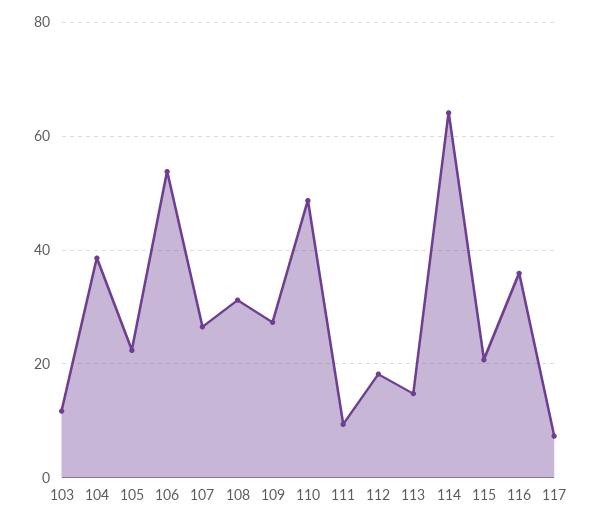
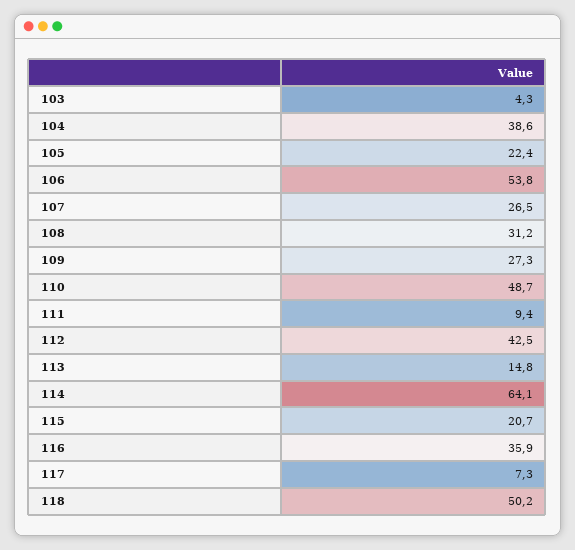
  {
-   "103": 12,
+   "103": 4.3,
    "104": 38.6,
    "105": 22.4,
    "106": 53.8,
    "107": 26.5,
    "108": 31.2,
    "109": 27.3,
    "110": 48.7,
    "111": 9.4,
-   "112": 18,
+   "112": 42.5,
    "113": 14.8,
    "114": 64.1,
    "115": 20.7,
    "116": 35.9,
-   "117": 7.3
+   "117": 7.3,
+   "118": 50.2
  }

